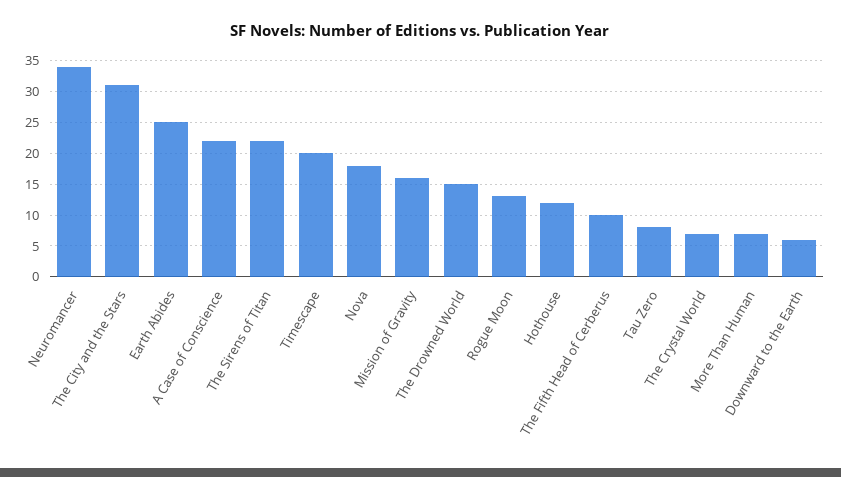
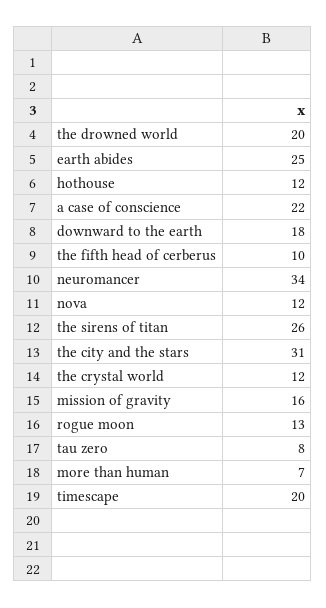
  {
    "Neuromancer": 34,
    "The City and the Stars": 31,
    "Earth Abides": 25,
    "A Case of Conscience": 22,
-   "The Sirens of Titan": 22,
+   "The Sirens of Titan": 26,
    "Timescape": 20,
-   "Nova": 18,
+   "Nova": 12,
    "Mission of Gravity": 16,
-   "The Drowned World": 15,
+   "The Drowned World": 20,
    "Rogue Moon": 13,
    "Hothouse": 12,
    "The Fifth Head of Cerberus": 10,
    "Tau Zero": 8,
-   "The Crystal World": 7,
+   "The Crystal World": 12,
    "More Than Human": 7,
-   "Downward to the Earth": 6
+   "Downward to the Earth": 18
  }

